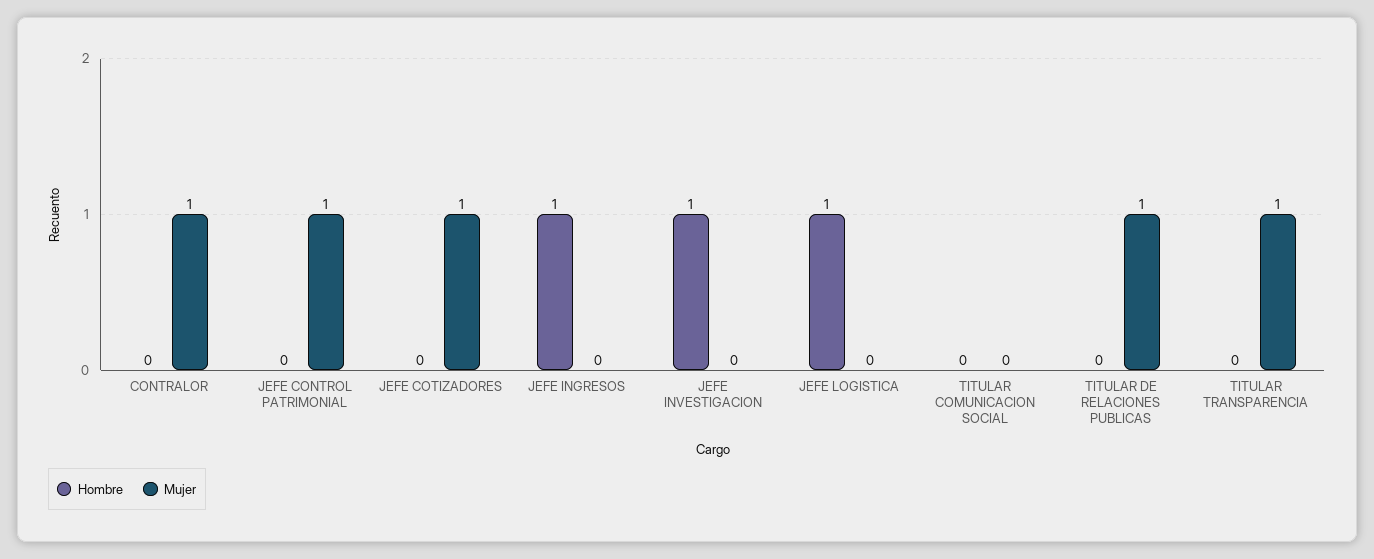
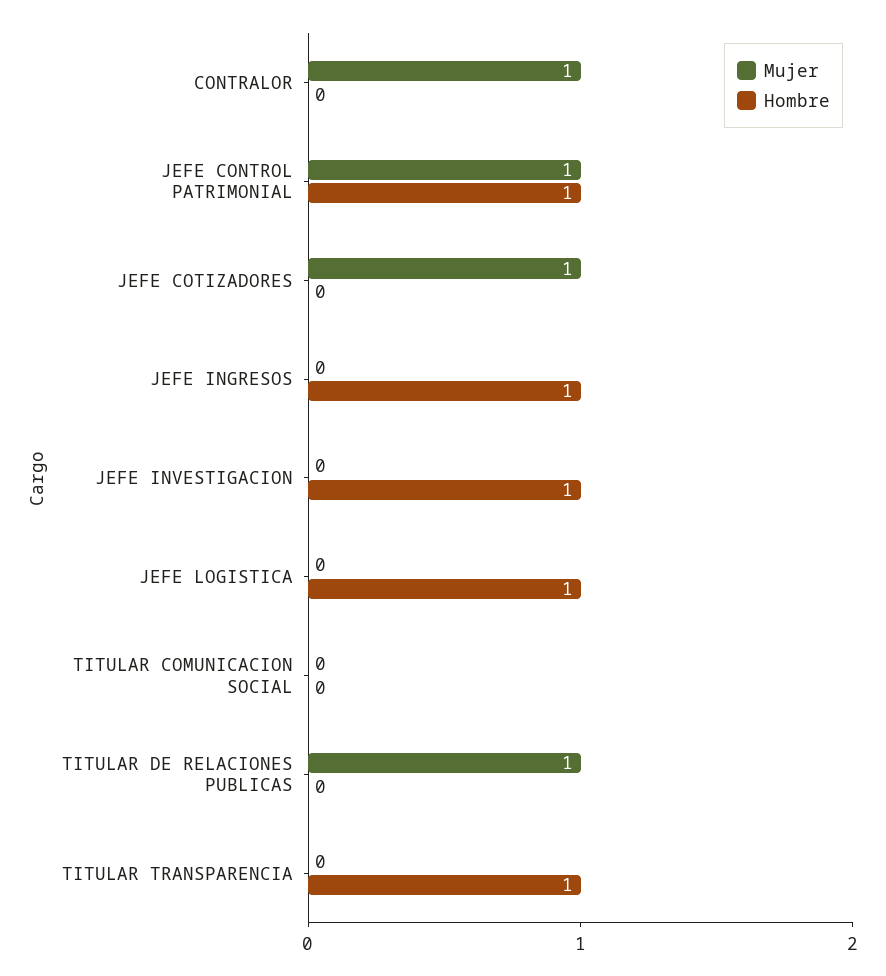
  {
    "Hombre": {
      "CONTRALOR": 0,
-     "JEFE CONTROL PATRIMONIAL": 0,
+     "JEFE CONTROL PATRIMONIAL": 1,
      "JEFE COTIZADORES": 0,
      "JEFE INGRESOS": 1,
      "JEFE INVESTIGACION": 1,
      "JEFE LOGISTICA": 1,
      "TITULAR COMUNICACION SOCIAL": 0,
      "TITULAR DE RELACIONES PUBLICAS": 0,
-     "TITULAR TRANSPARENCIA": 0
+     "TITULAR TRANSPARENCIA": 1
    },
    "Mujer": {
      "CONTRALOR": 1,
      "JEFE CONTROL PATRIMONIAL": 1,
      "JEFE COTIZADORES": 1,
      "JEFE INGRESOS": 0,
      "JEFE INVESTIGACION": 0,
      "JEFE LOGISTICA": 0,
      "TITULAR COMUNICACION SOCIAL": 0,
      "TITULAR DE RELACIONES PUBLICAS": 1,
-     "TITULAR TRANSPARENCIA": 1
+     "TITULAR TRANSPARENCIA": 0
    }
  }

